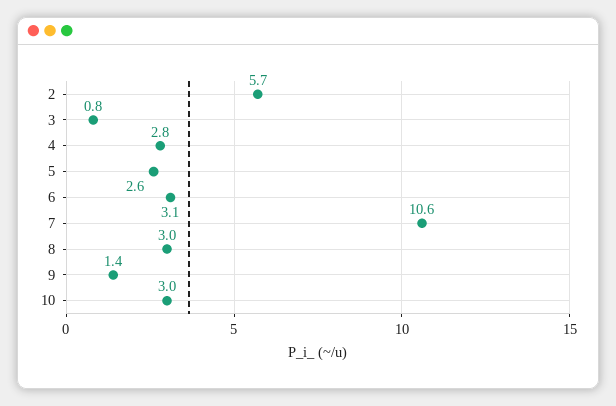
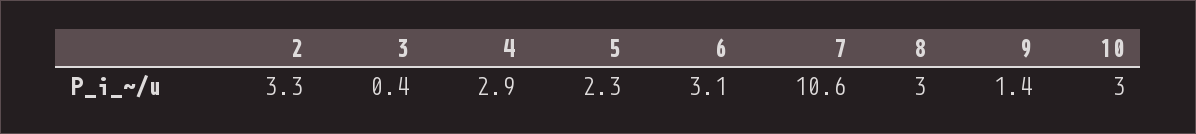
  {
-   "2": 5.7,
+   "2": 3.3,
-   "3": 0.8,
+   "3": 0.4,
-   "4": 2.8,
+   "4": 2.9,
-   "5": 2.6,
+   "5": 2.3,
    "6": 3.1,
    "7": 10.6,
    "8": 3,
    "9": 1.4,
    "10": 3
  }

